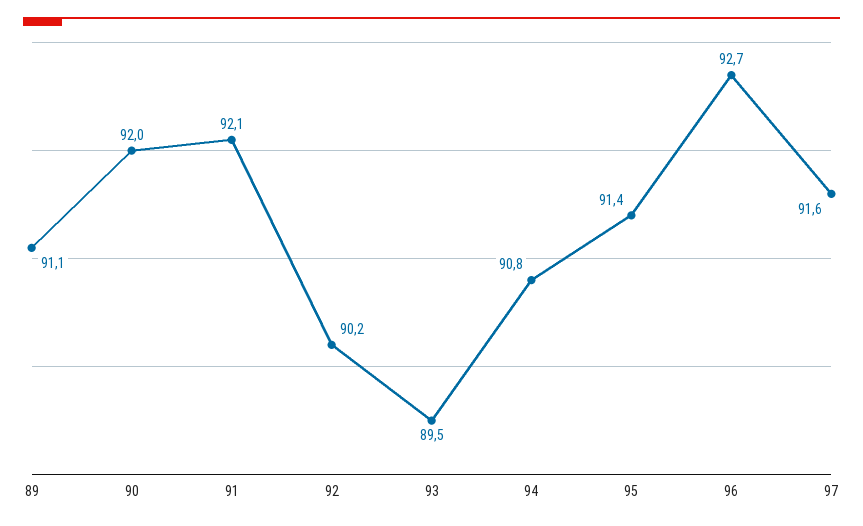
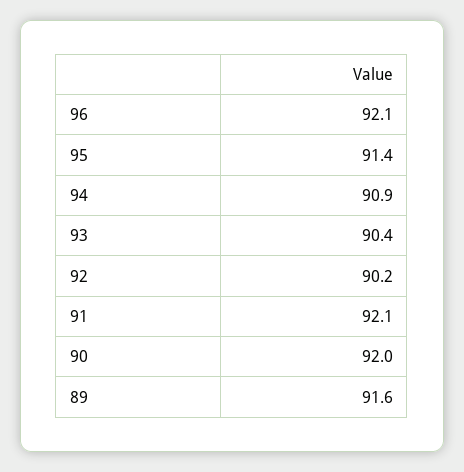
  {
-   "89": 91.1,
+   "89": 91.6,
    "90": 92,
    "91": 92.1,
    "92": 90.2,
-   "93": 89.5,
+   "93": 90.4,
-   "94": 90.8,
+   "94": 90.9,
    "95": 91.4,
-   "96": 92.7,
+   "96": 92.1
-   "97": 91.6
  }

